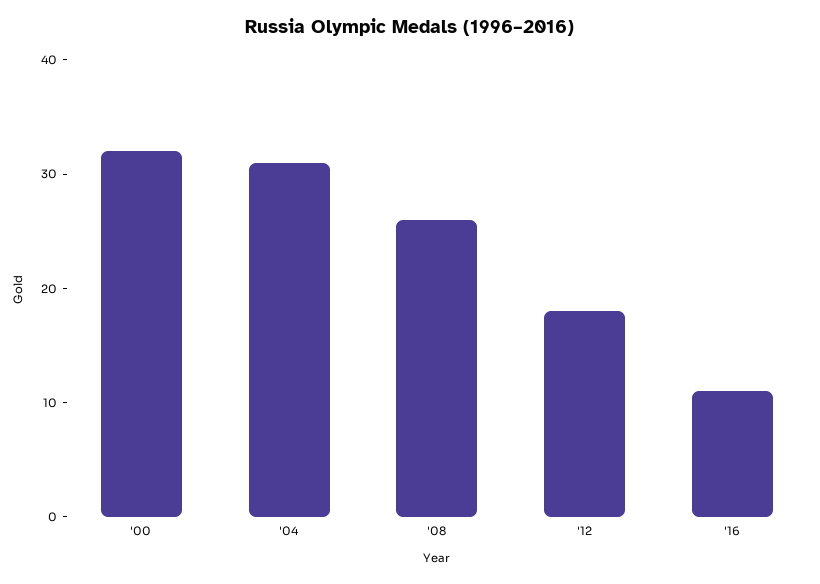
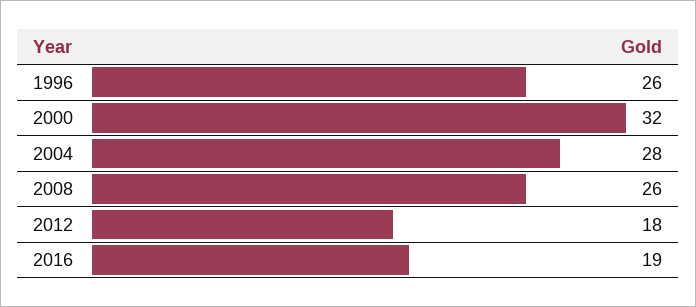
  {
    "'00": 32,
-   "'04": 31,
+   "'04": 28,
    "'08": 26,
    "'12": 18,
-   "'16": 11
+   "'16": 19,
+   "1996": 26
  }

